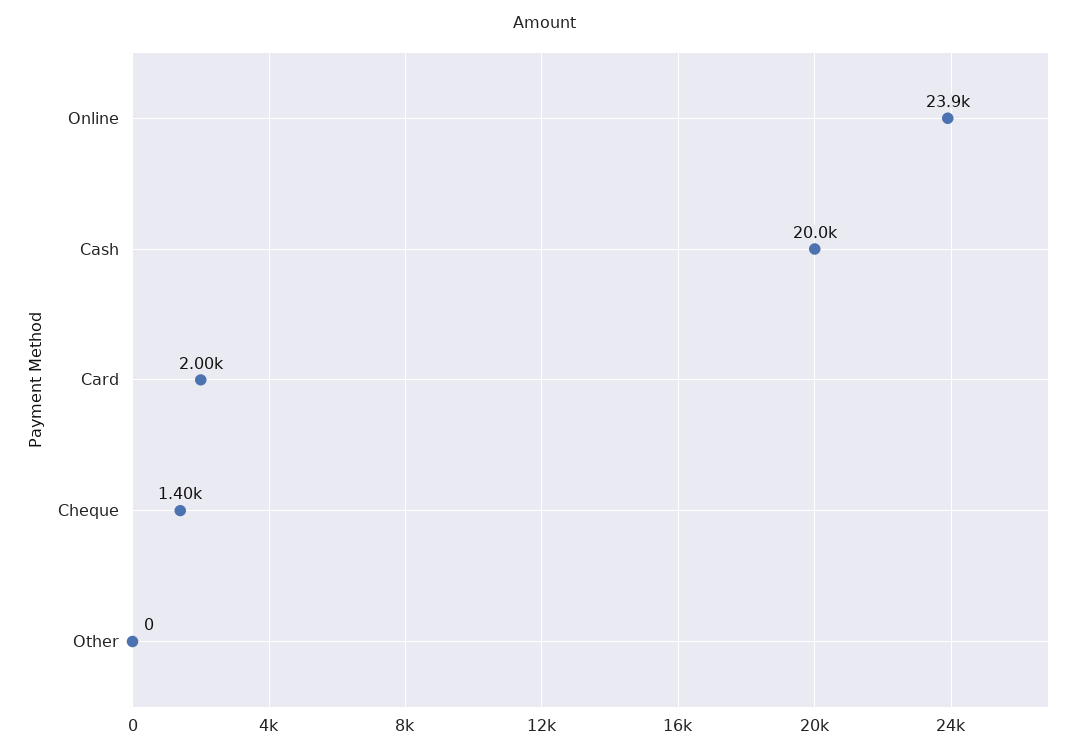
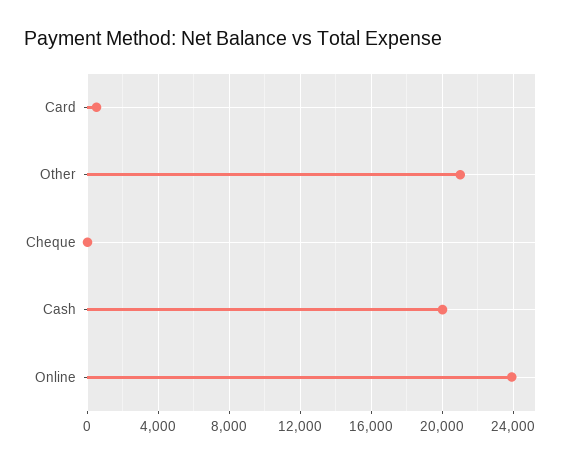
  {
    "Online": 23900,
    "Cash": 20000,
-   "Card": 2000,
+   "Card": 500,
-   "Cheque": 1400,
+   "Cheque": 0,
-   "Other": 0
+   "Other": 21000
  }

